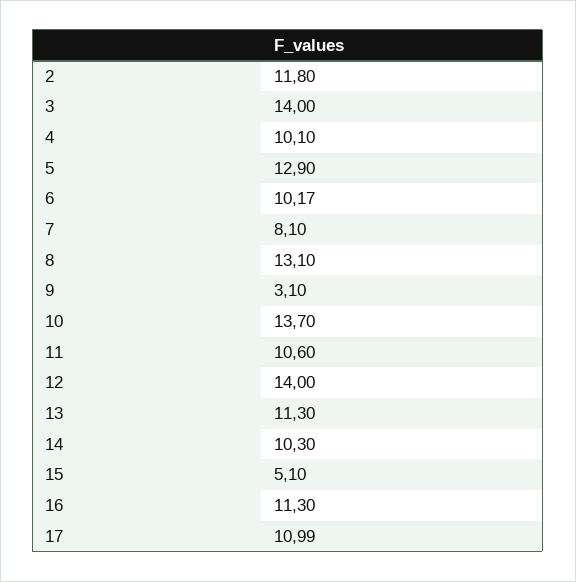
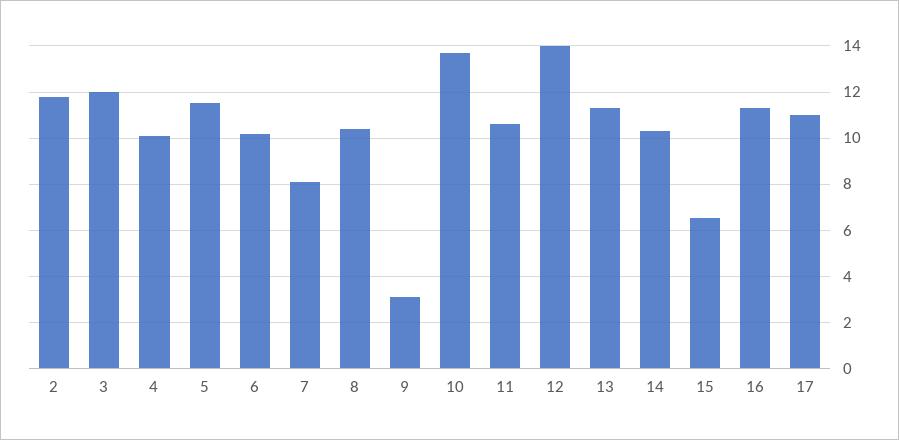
  {
    "2": 11.8,
-   "3": 14,
+   "3": 12,
    "4": 10.1,
-   "5": 12.9,
+   "5": 11.5,
    "6": 10.17,
    "7": 8.1,
-   "8": 13.1,
+   "8": 10.5,
    "9": 3.1,
    "10": 13.7,
    "11": 10.6,
    "12": 14,
    "13": 11.3,
    "14": 10.3,
-   "15": 5.1,
+   "15": 6.5,
    "16": 11.3,
    "17": 10.99
  }

